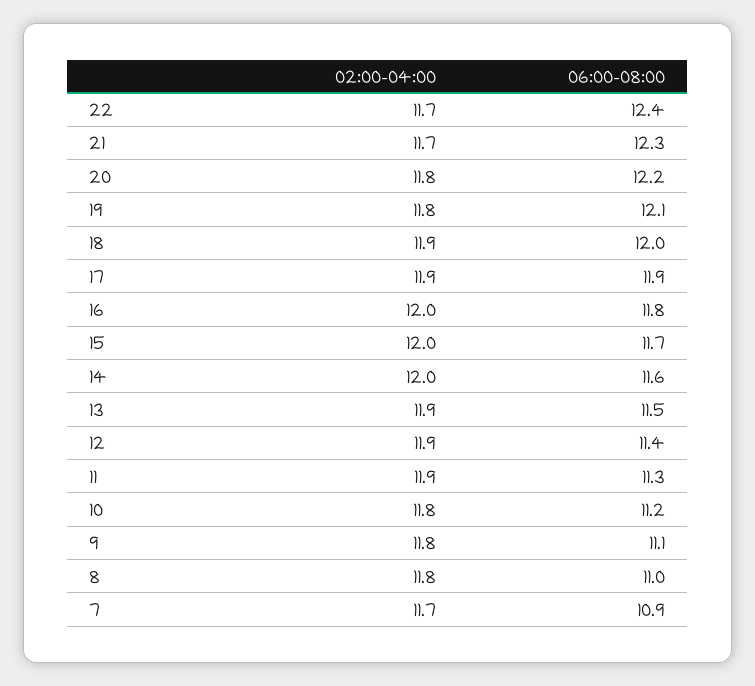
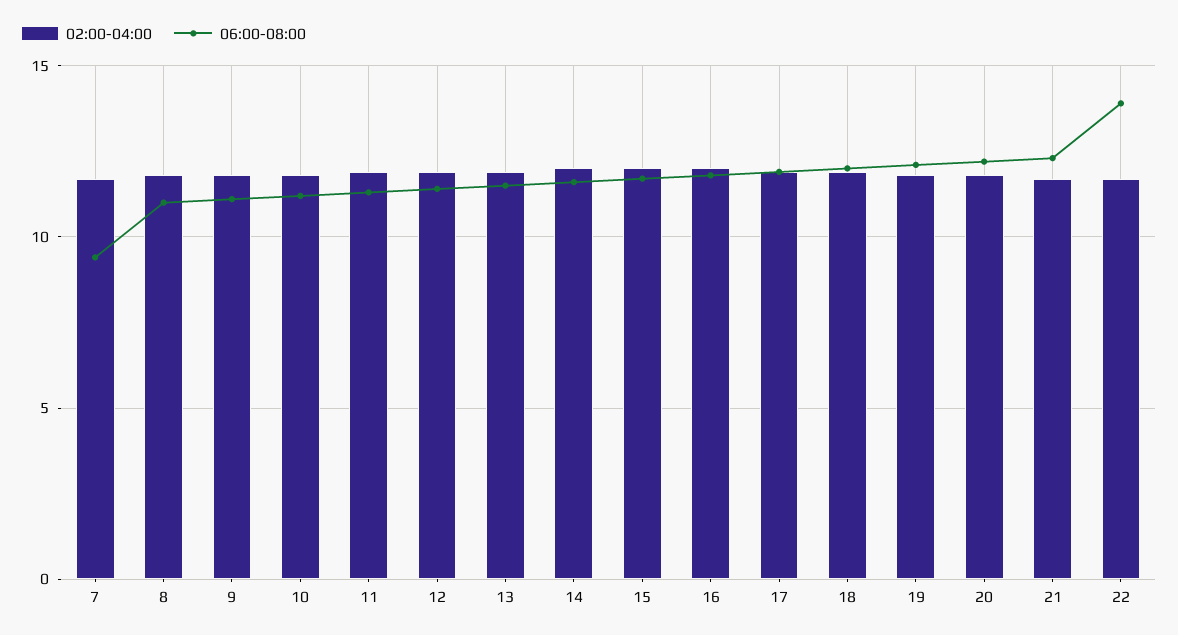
  {
    "02:00-04:00": {
      "22": 11.7,
      "21": 11.7,
      "20": 11.8,
      "19": 11.8,
      "18": 11.9,
      "17": 11.9,
      "16": 12,
      "15": 12,
      "14": 12,
      "13": 11.9,
      "12": 11.9,
      "11": 11.9,
      "10": 11.8,
      "9": 11.8,
      "8": 11.8,
      "7": 11.7
    },
    "06:00-08:00": {
-     "22": 12.4,
+     "22": 14,
      "21": 12.3,
      "20": 12.2,
      "19": 12.1,
      "18": 12,
      "17": 11.9,
      "16": 11.8,
      "15": 11.7,
      "14": 11.6,
      "13": 11.5,
      "12": 11.4,
      "11": 11.3,
      "10": 11.2,
      "9": 11.1,
      "8": 11,
-     "7": 10.9
+     "7": 9.5
    }
  }

